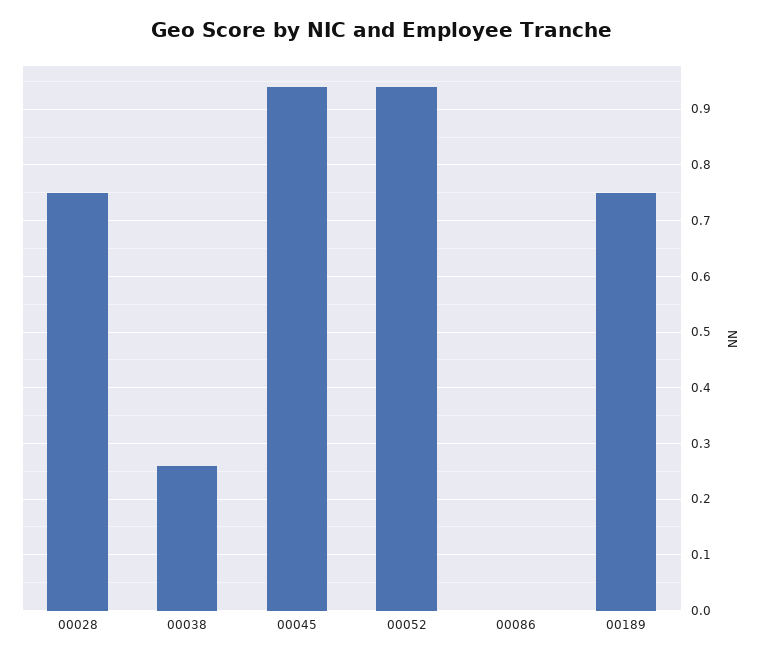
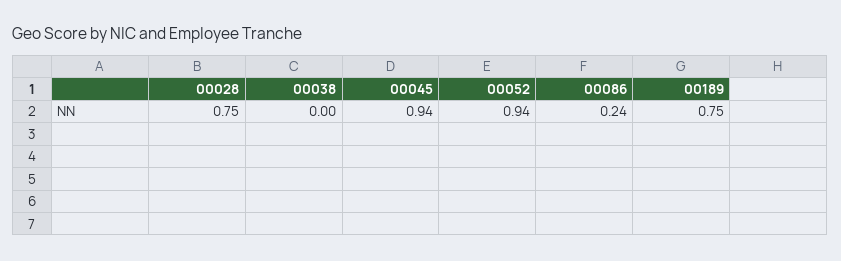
  {
    "00028": 0.75,
-   "00038": 0.25,
+   "00038": 0,
    "00045": 0.94,
    "00052": 0.94,
-   "00086": 0,
+   "00086": 0.24,
    "00189": 0.75
  }

